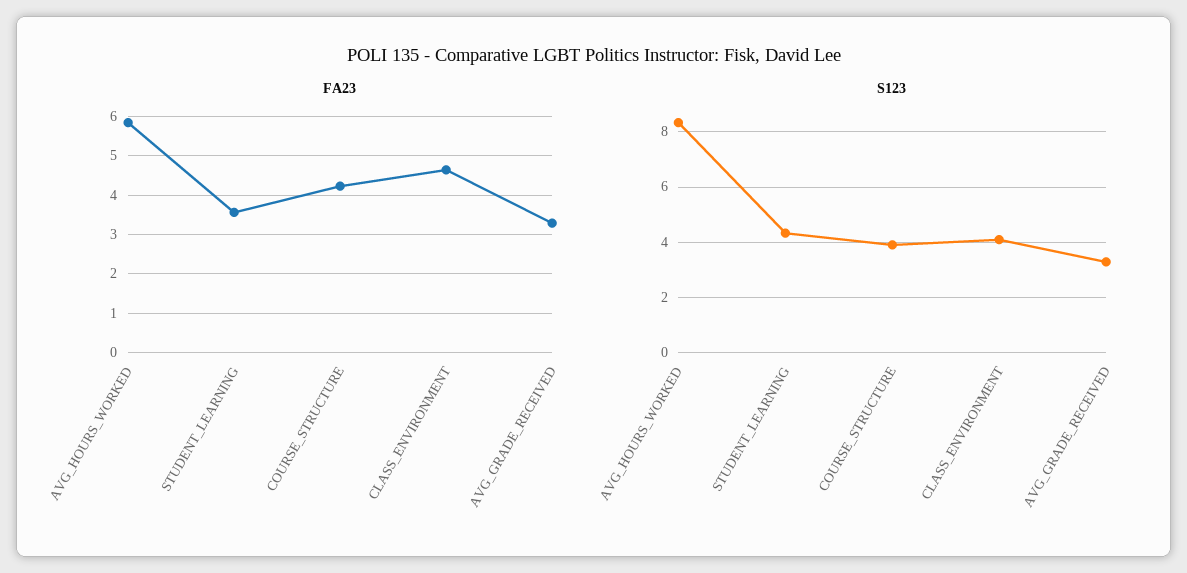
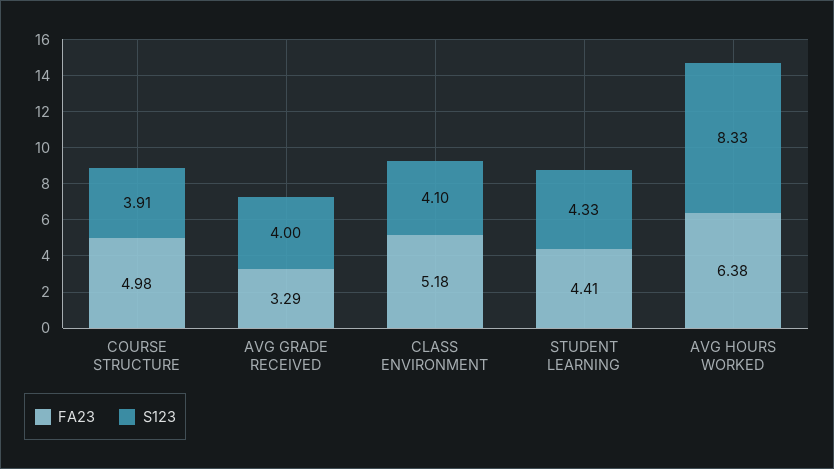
  {
    "FA23": {
-     "AVG_HOURS_WORKED": 5.8,
+     "AVG_HOURS_WORKED": 6.38,
-     "STUDENT_LEARNING": 3.6,
+     "STUDENT_LEARNING": 4.41,
-     "COURSE_STRUCTURE": 4.2,
+     "COURSE_STRUCTURE": 4.98,
-     "CLASS_ENVIRONMENT": 4.6,
+     "CLASS_ENVIRONMENT": 5.18,
      "AVG_GRADE_RECEIVED": 3.29
    },
    "S123": {
      "AVG_HOURS_WORKED": 8.33,
      "STUDENT_LEARNING": 4.33,
      "COURSE_STRUCTURE": 3.91,
      "CLASS_ENVIRONMENT": 4.1,
-     "AVG_GRADE_RECEIVED": 3.25
+     "AVG_GRADE_RECEIVED": 4
    }
  }

